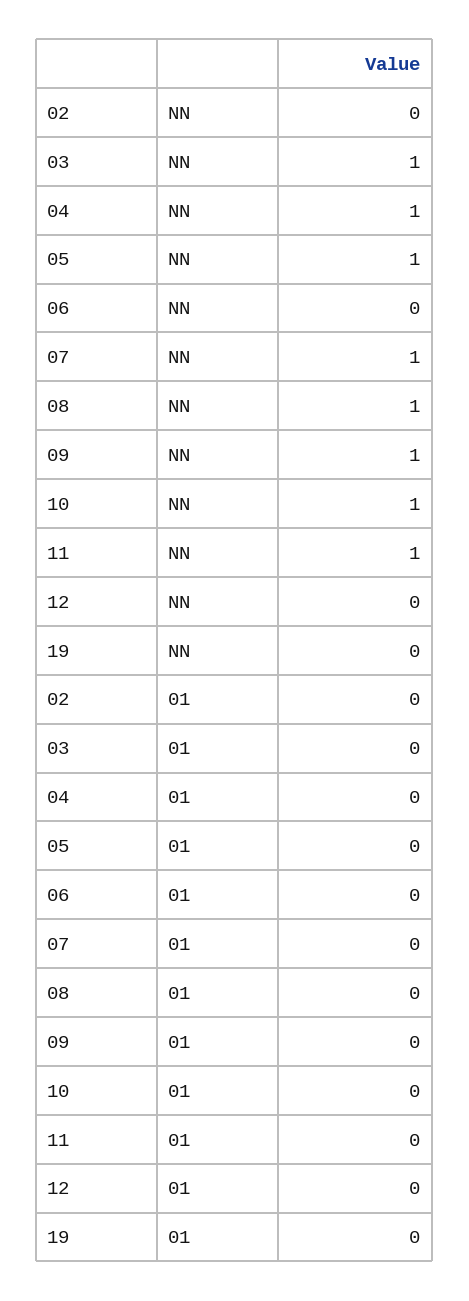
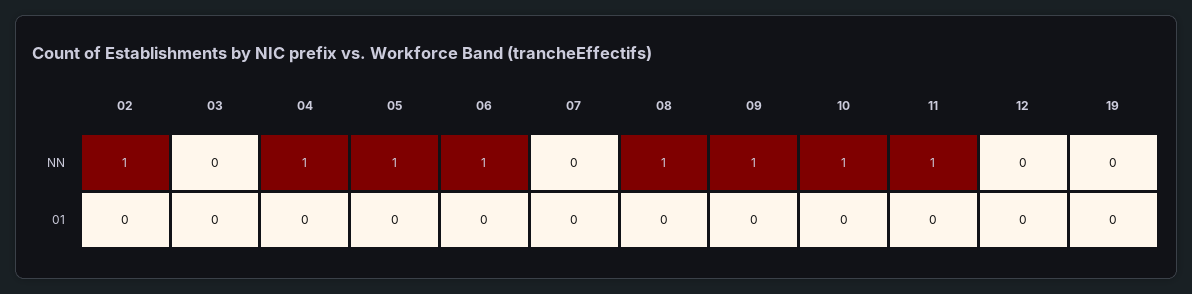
  {
    "02": {
-     "NN": 0,
+     "NN": 1,
      "01": 0
    },
    "03": {
-     "NN": 1,
+     "NN": 0,
      "01": 0
    },
    "04": {
      "NN": 1,
      "01": 0
    },
    "05": {
      "NN": 1,
      "01": 0
    },
    "06": {
-     "NN": 0,
+     "NN": 1,
      "01": 0
    },
    "07": {
-     "NN": 1,
+     "NN": 0,
      "01": 0
    },
    "08": {
      "NN": 1,
      "01": 0
    },
    "09": {
      "NN": 1,
      "01": 0
    },
    "10": {
      "NN": 1,
      "01": 0
    },
    "11": {
      "NN": 1,
      "01": 0
    },
    "12": {
      "NN": 0,
      "01": 0
    },
    "19": {
      "NN": 0,
      "01": 0
    }
  }

